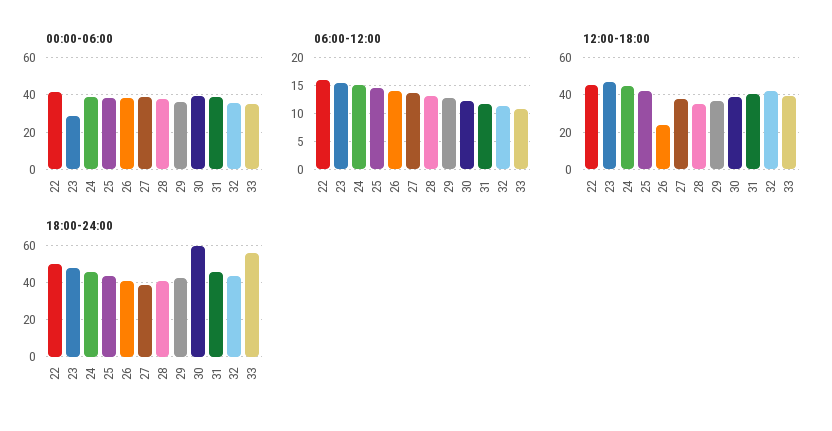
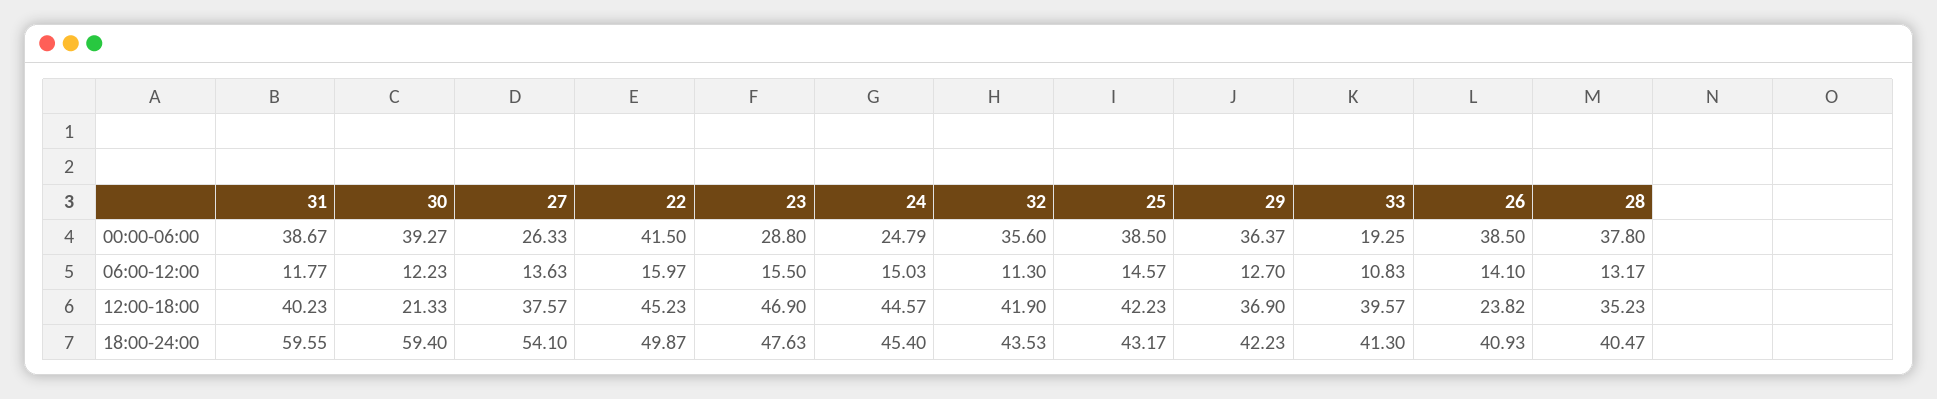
  {
    "00:00-06:00": {
      "22": 41.5,
      "23": 28.8,
-     "24": 40,
+     "24": 24.79,
      "25": 38.5,
      "26": 38.5,
-     "27": 40,
+     "27": 26.33,
      "28": 37.8,
      "29": 36.37,
      "30": 39.27,
      "31": 38.67,
      "32": 35.6,
-     "33": 35
+     "33": 19.25
    },
    "06:00-12:00": {
      "22": 15.97,
      "23": 15.5,
      "24": 15.03,
      "25": 14.57,
      "26": 14.1,
      "27": 13.63,
      "28": 13.17,
      "29": 12.7,
      "30": 12.23,
      "31": 11.77,
      "32": 11.3,
      "33": 10.83
    },
    "12:00-18:00": {
      "22": 45.23,
      "23": 46.9,
      "24": 44.57,
      "25": 42.23,
      "26": 23.82,
      "27": 37.57,
      "28": 35.23,
      "29": 36.9,
-     "30": 40,
+     "30": 21.33,
      "31": 40.23,
      "32": 41.9,
      "33": 39.57
    },
    "18:00-24:00": {
      "22": 49.87,
      "23": 47.63,
      "24": 45.4,
      "25": 43.17,
      "26": 40.93,
-     "27": 40,
+     "27": 54.1,
      "28": 40.47,
      "29": 42.23,
      "30": 59.4,
-     "31": 45,
+     "31": 59.55,
      "32": 43.53,
-     "33": 55
+     "33": 41.3
    }
  }

